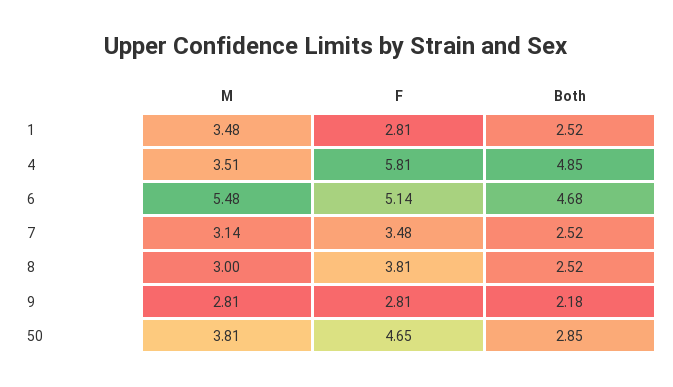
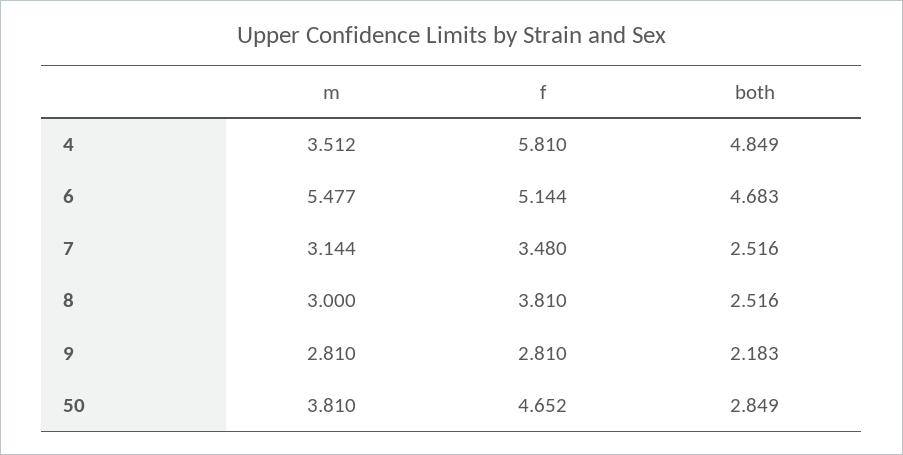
  {
    "M": {
-     "1": 3.48,
      "4": 3.512,
      "6": 5.477,
      "7": 3.144,
      "8": 3,
      "9": 2.81,
      "50": 3.81
    },
    "F": {
-     "1": 2.81,
      "4": 5.81,
      "6": 5.144,
      "7": 3.48,
      "8": 3.81,
      "9": 2.81,
      "50": 4.652
    },
    "Both": {
-     "1": 2.52,
      "4": 4.849,
      "6": 4.683,
      "7": 2.516,
      "8": 2.516,
      "9": 2.183,
      "50": 2.849
    }
  }

